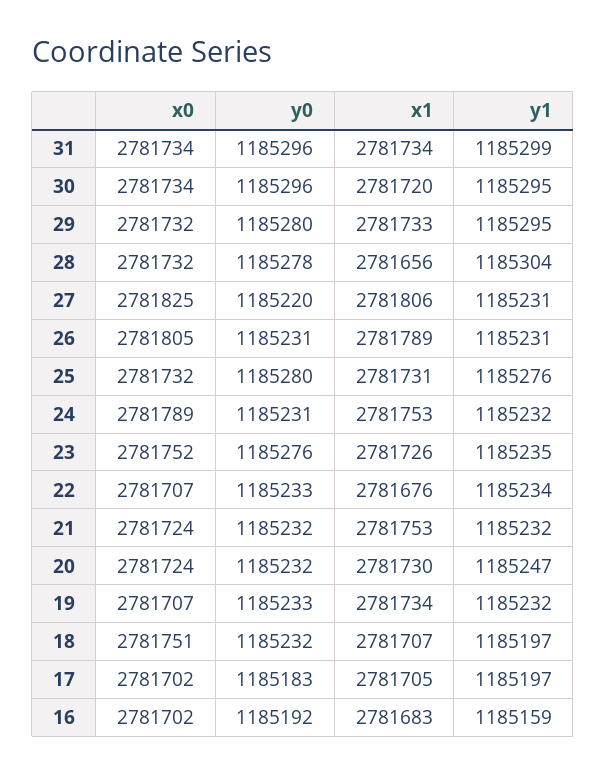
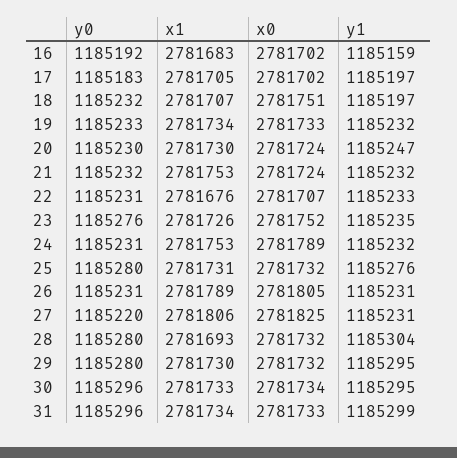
  {
    "x0": {
-     "31": 2781734,
+     "31": 2781733,
      "30": 2781734,
      "29": 2781732,
      "28": 2781732,
      "27": 2781825,
      "26": 2781805,
      "25": 2781732,
      "24": 2781789,
      "23": 2781752,
      "22": 2781707,
      "21": 2781724,
      "20": 2781724,
-     "19": 2781707,
+     "19": 2781733,
      "18": 2781751,
      "17": 2781702,
      "16": 2781702
    },
    "y0": {
      "31": 1185296,
      "30": 1185296,
      "29": 1185280,
-     "28": 1185278,
+     "28": 1185280,
      "27": 1185220,
      "26": 1185231,
      "25": 1185280,
      "24": 1185231,
      "23": 1185276,
-     "22": 1185233,
+     "22": 1185231,
      "21": 1185232,
-     "20": 1185232,
+     "20": 1185230,
      "19": 1185233,
      "18": 1185232,
      "17": 1185183,
      "16": 1185192
    },
    "x1": {
      "31": 2781734,
-     "30": 2781720,
+     "30": 2781733,
-     "29": 2781733,
+     "29": 2781730,
-     "28": 2781656,
+     "28": 2781693,
      "27": 2781806,
      "26": 2781789,
      "25": 2781731,
      "24": 2781753,
      "23": 2781726,
      "22": 2781676,
      "21": 2781753,
      "20": 2781730,
      "19": 2781734,
      "18": 2781707,
      "17": 2781705,
      "16": 2781683
    },
    "y1": {
      "31": 1185299,
      "30": 1185295,
      "29": 1185295,
      "28": 1185304,
      "27": 1185231,
      "26": 1185231,
      "25": 1185276,
      "24": 1185232,
      "23": 1185235,
-     "22": 1185234,
+     "22": 1185233,
      "21": 1185232,
      "20": 1185247,
      "19": 1185232,
      "18": 1185197,
      "17": 1185197,
      "16": 1185159
    }
  }

